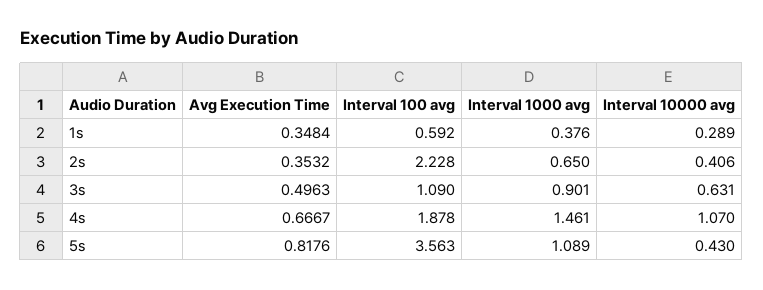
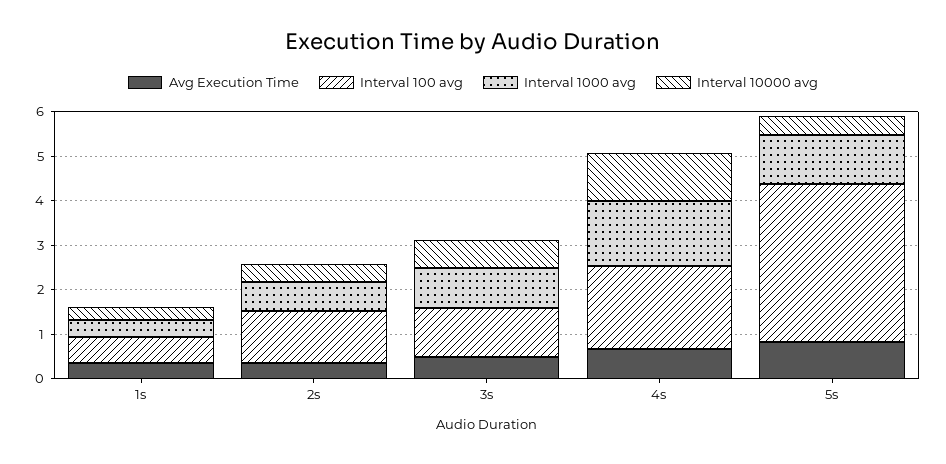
  {
    "Avg Execution Time": {
      "1s": 0.3484,
      "2s": 0.3532,
      "3s": 0.4963,
      "4s": 0.6667,
      "5s": 0.8176
    },
    "Interval 100 avg": {
      "1s": 0.592,
-     "2s": 2.228,
+     "2s": 1.2,
      "3s": 1.09,
      "4s": 1.878,
      "5s": 3.563
    },
    "Interval 1000 avg": {
      "1s": 0.376,
      "2s": 0.65,
      "3s": 0.901,
      "4s": 1.461,
      "5s": 1.089
    },
    "Interval 10000 avg": {
      "1s": 0.289,
      "2s": 0.406,
      "3s": 0.631,
      "4s": 1.07,
      "5s": 0.43
    }
  }

